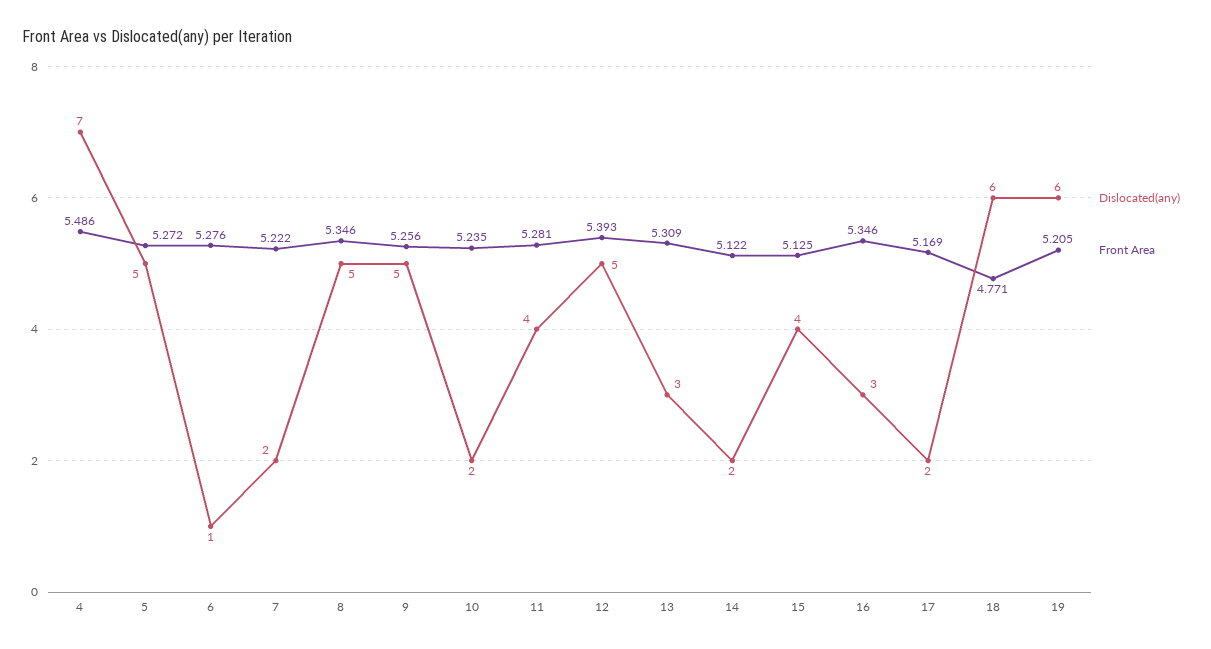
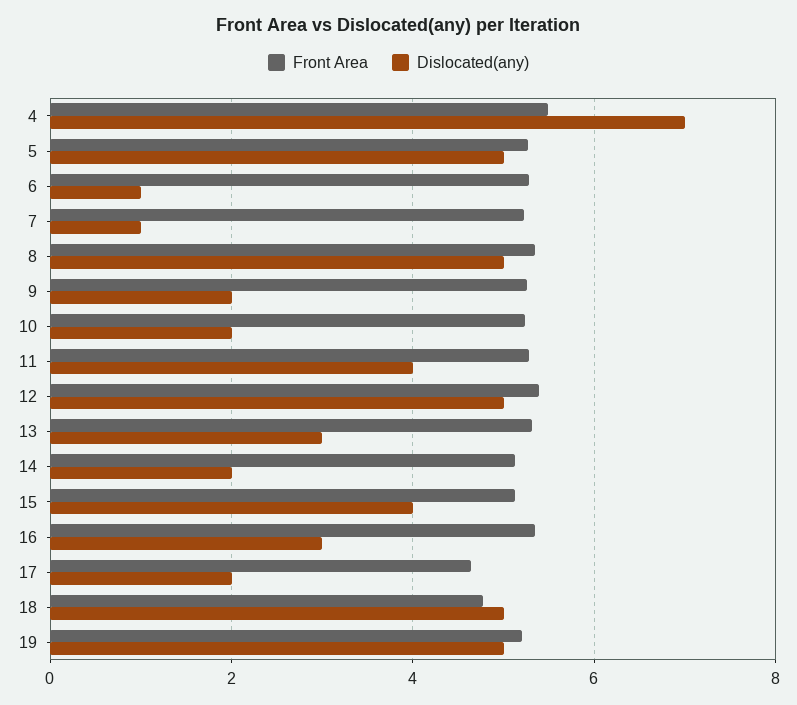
  {
    "Dislocated(any)": {
      "4": 7,
      "5": 5,
      "6": 1,
-     "7": 2,
+     "7": 1,
      "8": 5,
-     "9": 5,
+     "9": 2,
      "10": 2,
      "11": 4,
      "12": 5,
      "13": 3,
      "14": 2,
      "15": 4,
      "16": 3,
      "17": 2,
-     "18": 6,
+     "18": 5,
-     "19": 6
+     "19": 5
    },
    "Front Area": {
      "4": 5.486,
      "5": 5.272,
      "6": 5.276,
      "7": 5.222,
      "8": 5.346,
      "9": 5.256,
      "10": 5.235,
      "11": 5.281,
      "12": 5.393,
      "13": 5.309,
      "14": 5.122,
      "15": 5.125,
      "16": 5.346,
-     "17": 5.169,
+     "17": 4.6,
      "18": 4.771,
      "19": 5.205
    }
  }

